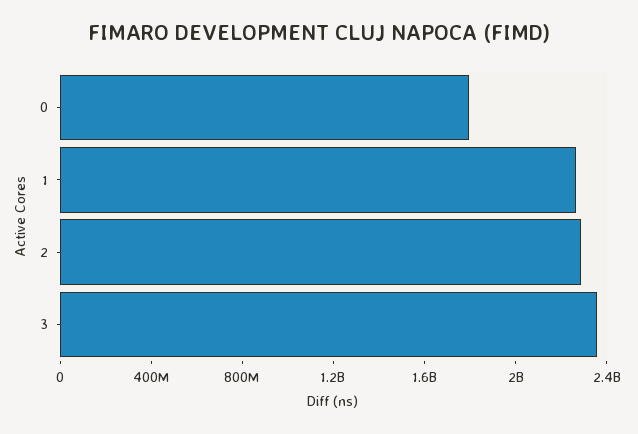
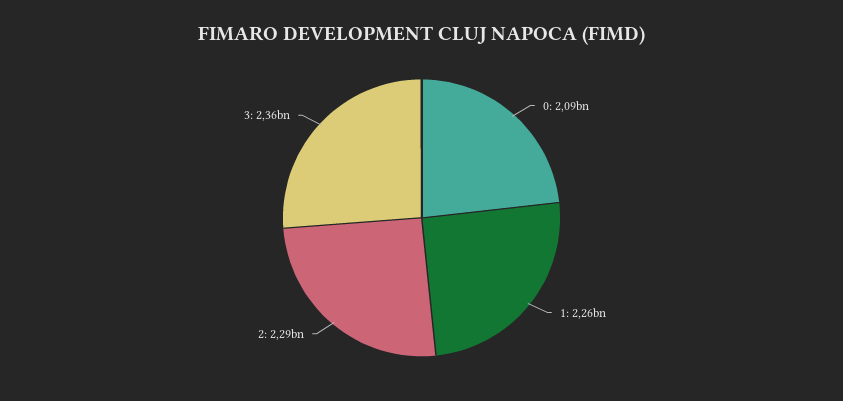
  {
-   "0": 1800000000,
+   "0": 2090000000,
    "1": 2260000000,
    "2": 2290000000,
    "3": 2360000000
  }

